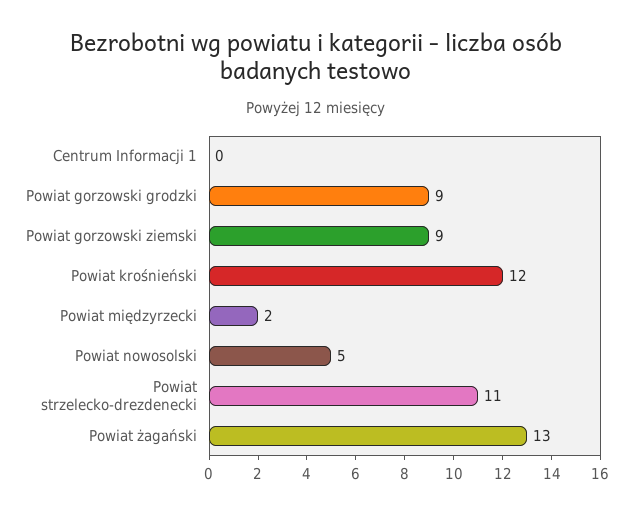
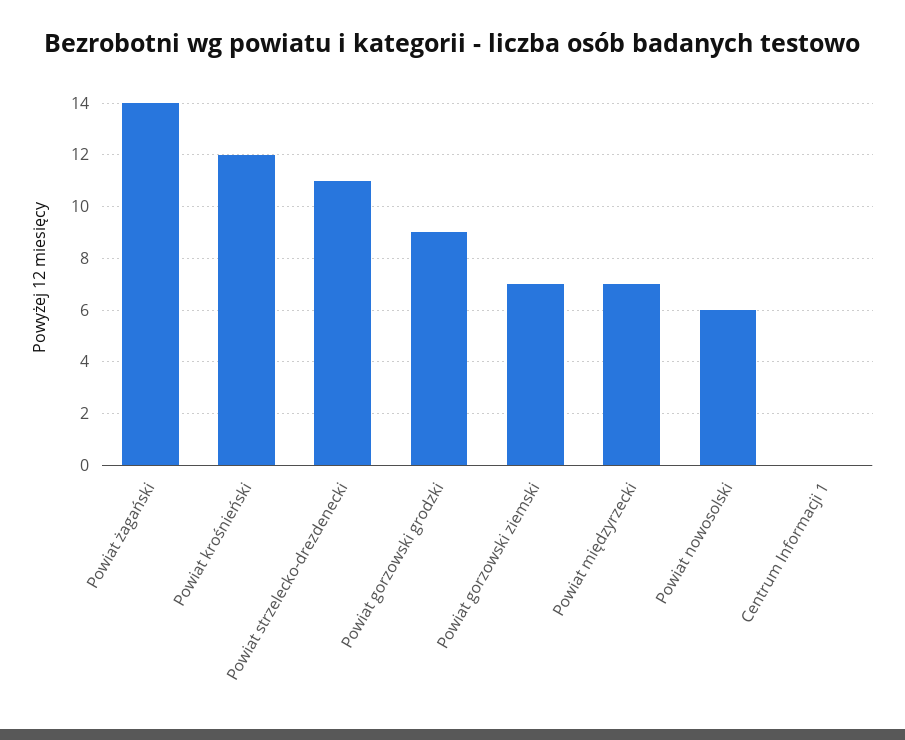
  {
    "Centrum Informacji 1": 0,
    "Powiat gorzowski grodzki": 9,
-   "Powiat gorzowski ziemski": 9,
+   "Powiat gorzowski ziemski": 7,
    "Powiat krośnieński": 12,
-   "Powiat międzyrzecki": 2,
+   "Powiat międzyrzecki": 7,
-   "Powiat nowosolski": 5,
+   "Powiat nowosolski": 6,
    "Powiat strzelecko-drezdenecki": 11,
-   "Powiat żagański": 13
+   "Powiat żagański": 14
  }

